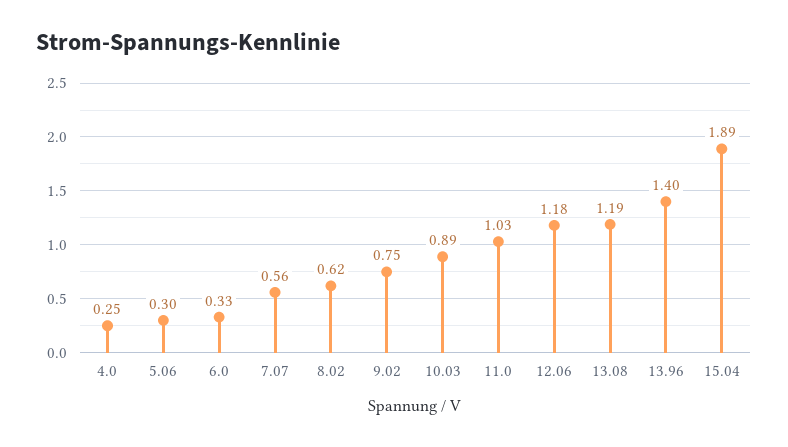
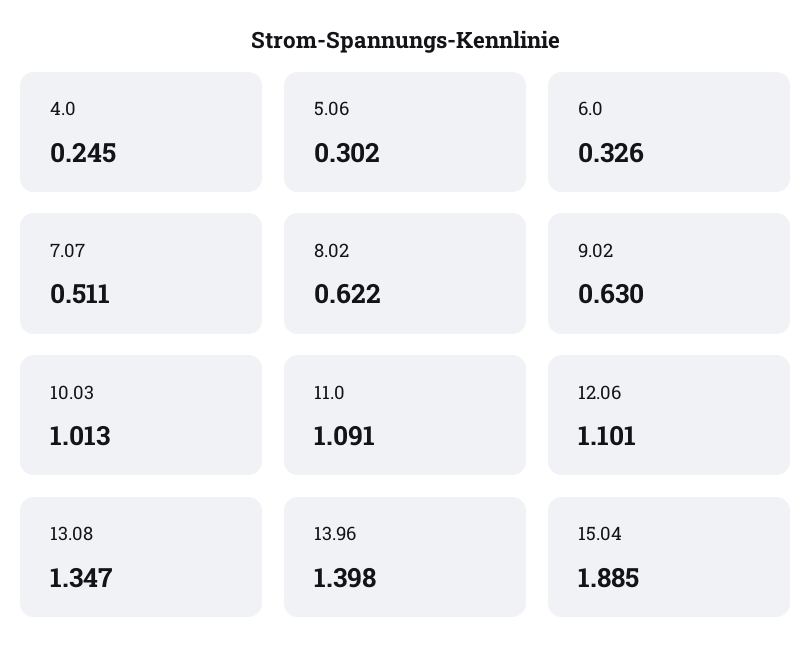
  {
    "4.0": 0.245,
    "5.06": 0.302,
    "6.0": 0.326,
-   "7.07": 0.56,
+   "7.07": 0.511,
    "8.02": 0.622,
-   "9.02": 0.75,
+   "9.02": 0.63,
-   "10.03": 0.89,
+   "10.03": 1.013,
-   "11.0": 1.03,
+   "11.0": 1.091,
-   "12.06": 1.18,
+   "12.06": 1.101,
-   "13.08": 1.19,
+   "13.08": 1.347,
    "13.96": 1.398,
    "15.04": 1.885
  }

